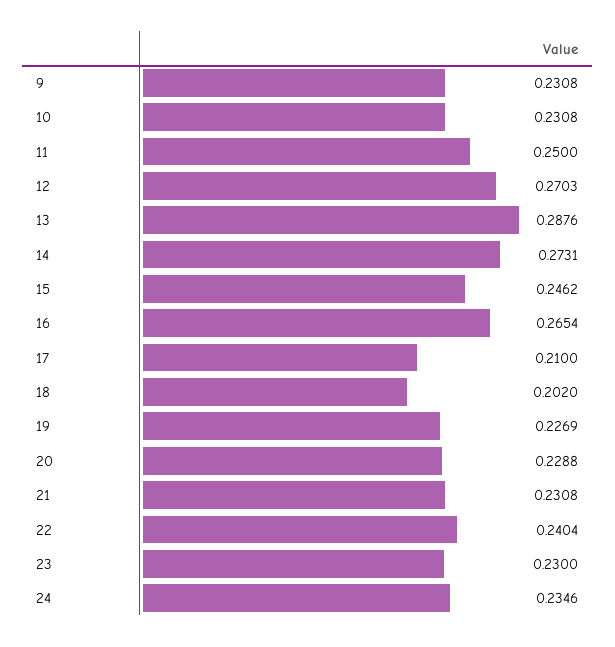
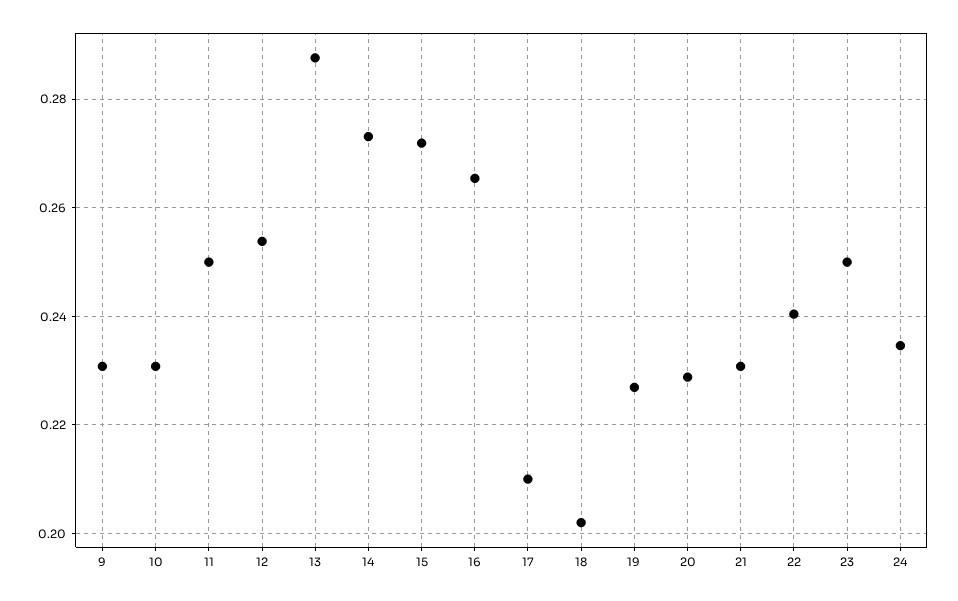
  {
    "9": 0.2308,
    "10": 0.2308,
    "11": 0.25,
-   "12": 0.2703,
+   "12": 0.254,
    "13": 0.2876,
    "14": 0.2731,
-   "15": 0.2462,
+   "15": 0.272,
    "16": 0.2654,
    "17": 0.21,
    "18": 0.202,
    "19": 0.2269,
    "20": 0.2288,
    "21": 0.2308,
    "22": 0.2404,
-   "23": 0.23,
+   "23": 0.25,
    "24": 0.2346
  }

